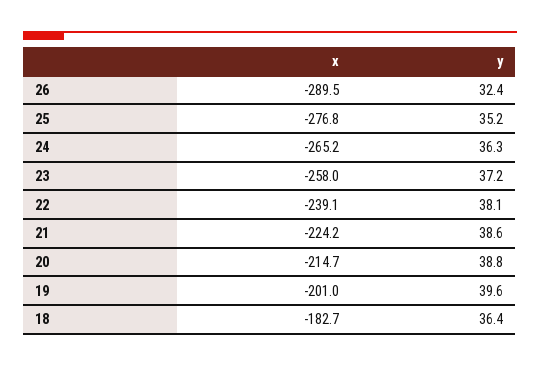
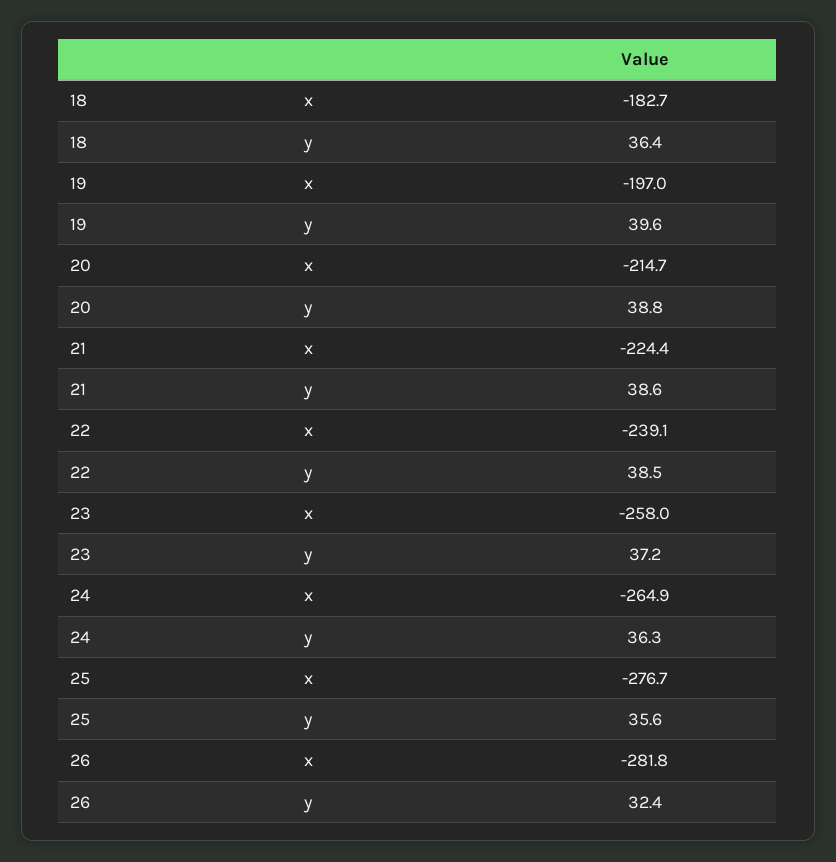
  {
    "x": {
-     "26": -289.5,
+     "26": -281.8,
-     "25": -276.8,
+     "25": -276.7,
-     "24": -265.2,
+     "24": -264.9,
      "23": -258,
      "22": -239.1,
-     "21": -224.2,
+     "21": -224.4,
      "20": -214.7,
-     "19": -201,
+     "19": -197,
      "18": -182.7
    },
    "y": {
      "26": 32.4,
-     "25": 35.2,
+     "25": 35.6,
      "24": 36.3,
      "23": 37.2,
-     "22": 38.1,
+     "22": 38.5,
      "21": 38.6,
      "20": 38.8,
      "19": 39.6,
      "18": 36.4
    }
  }

